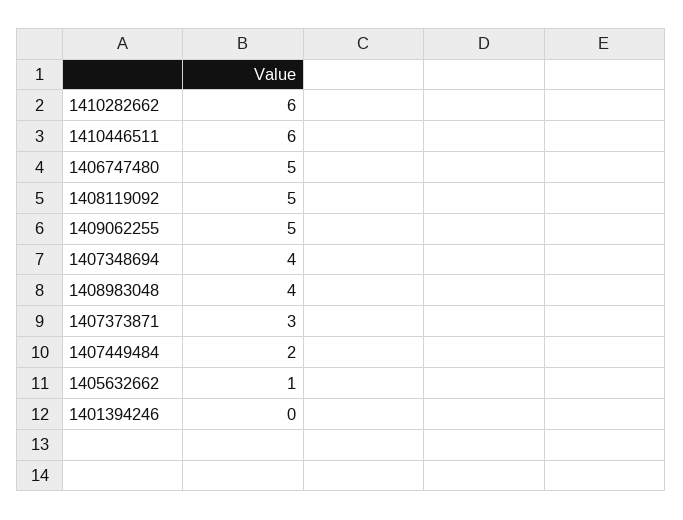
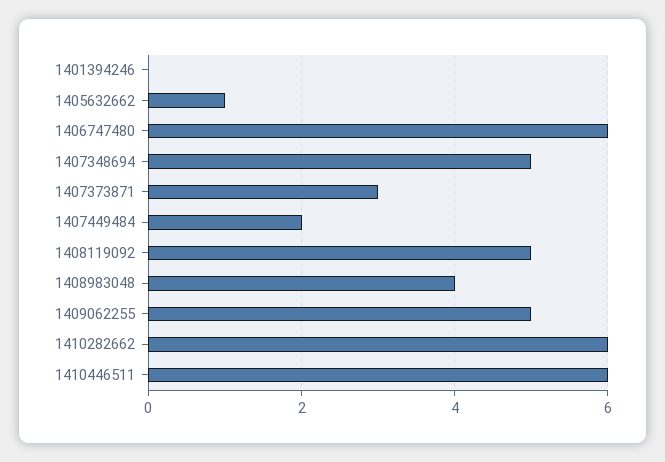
  {
    "1410282662": 6,
    "1410446511": 6,
-   "1406747480": 5,
+   "1406747480": 6,
    "1408119092": 5,
    "1409062255": 5,
-   "1407348694": 4,
+   "1407348694": 5,
    "1408983048": 4,
    "1407373871": 3,
    "1407449484": 2,
    "1405632662": 1,
    "1401394246": 0
  }

